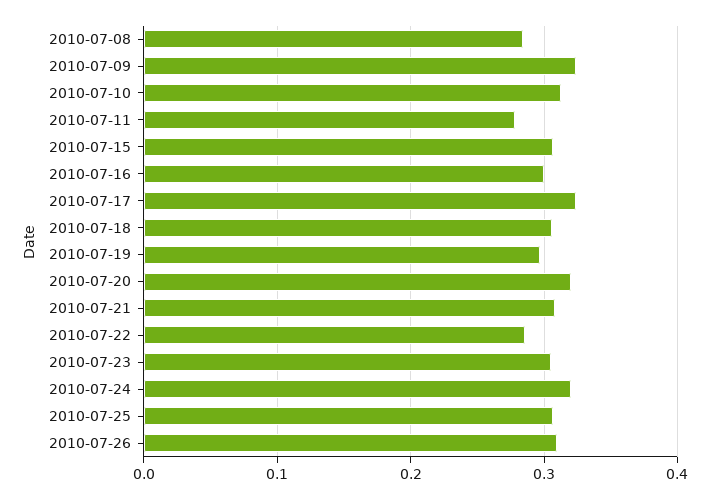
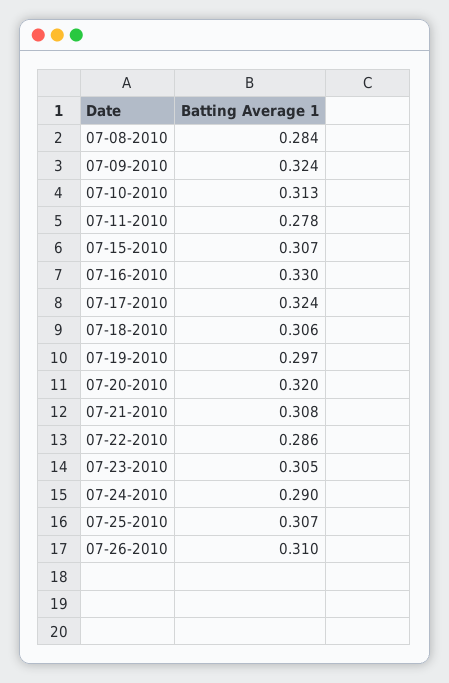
  {
    "2010-07-08": 0.284,
    "2010-07-09": 0.324,
    "2010-07-10": 0.313,
    "2010-07-11": 0.278,
    "2010-07-15": 0.307,
-   "2010-07-16": 0.3,
+   "2010-07-16": 0.33,
    "2010-07-17": 0.324,
    "2010-07-18": 0.306,
    "2010-07-19": 0.297,
    "2010-07-20": 0.32,
    "2010-07-21": 0.308,
    "2010-07-22": 0.286,
    "2010-07-23": 0.305,
-   "2010-07-24": 0.32,
+   "2010-07-24": 0.29,
    "2010-07-25": 0.307,
    "2010-07-26": 0.31
  }

